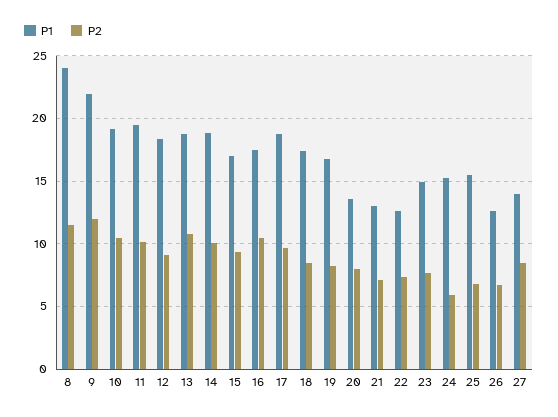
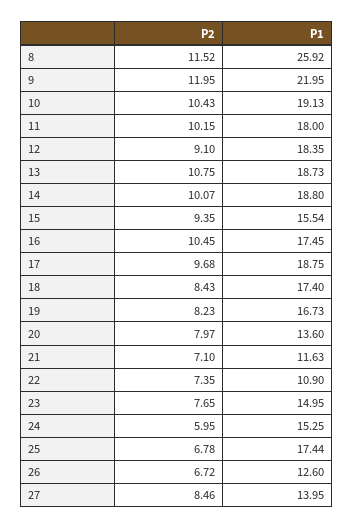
  {
    "P1": {
-     "8": 24,
+     "8": 25.92,
      "9": 21.95,
      "10": 19.13,
-     "11": 19.5,
+     "11": 18,
      "12": 18.35,
      "13": 18.73,
      "14": 18.8,
-     "15": 17,
+     "15": 15.54,
      "16": 17.45,
      "17": 18.75,
      "18": 17.4,
      "19": 16.73,
      "20": 13.6,
-     "21": 13,
+     "21": 11.63,
-     "22": 12.5,
+     "22": 10.9,
      "23": 14.95,
      "24": 15.25,
-     "25": 15.5,
+     "25": 17.44,
      "26": 12.6,
      "27": 13.95
    },
    "P2": {
      "8": 11.52,
      "9": 11.95,
      "10": 10.43,
      "11": 10.15,
      "12": 9.1,
      "13": 10.75,
      "14": 10.07,
      "15": 9.35,
      "16": 10.45,
      "17": 9.68,
      "18": 8.43,
      "19": 8.23,
      "20": 7.97,
      "21": 7.1,
      "22": 7.35,
      "23": 7.65,
      "24": 5.95,
      "25": 6.78,
      "26": 6.72,
      "27": 8.46
    }
  }

